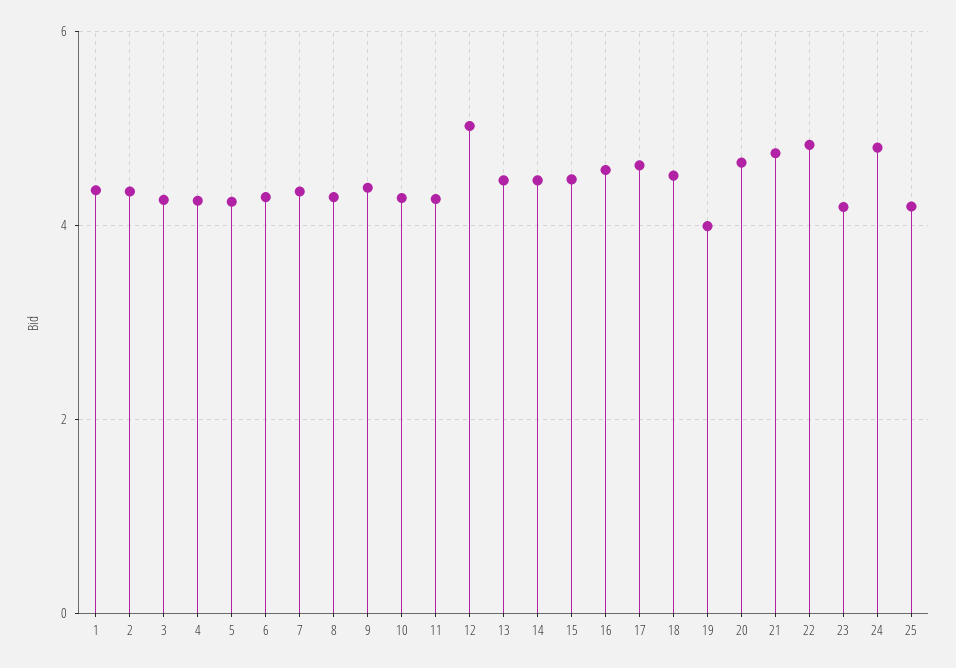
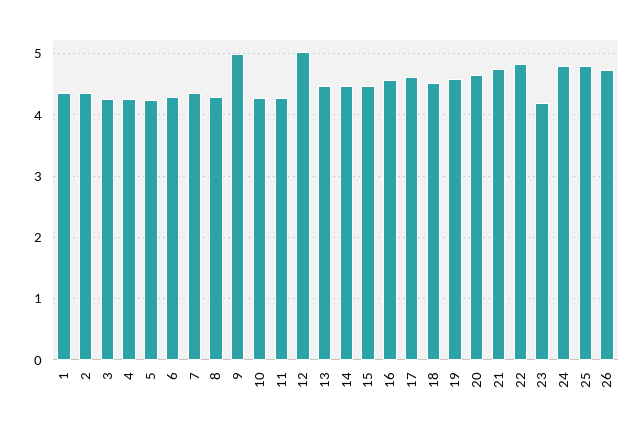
  {
    "1": 4.4,
    "2": 4.3,
    "3": 4.3,
    "4": 4.3,
    "5": 4.2,
    "6": 4.3,
    "7": 4.3,
    "8": 4.3,
-   "9": 4.4,
+   "9": 5,
    "10": 4.3,
    "11": 4.3,
    "12": 5,
    "13": 4.5,
    "14": 4.5,
    "15": 4.5,
    "16": 4.6,
    "17": 4.6,
    "18": 4.5,
-   "19": 4,
+   "19": 4.6,
    "20": 4.6,
    "21": 4.7,
    "22": 4.8,
    "23": 4.2,
    "24": 4.8,
-   "25": 4.2
+   "25": 4.8,
+   "26": 4.7
  }

